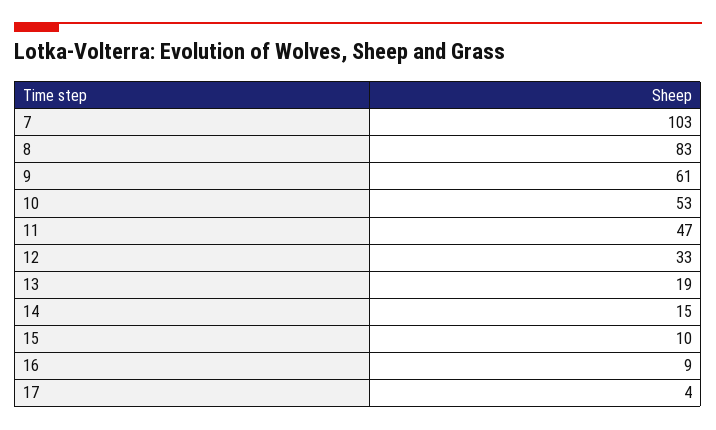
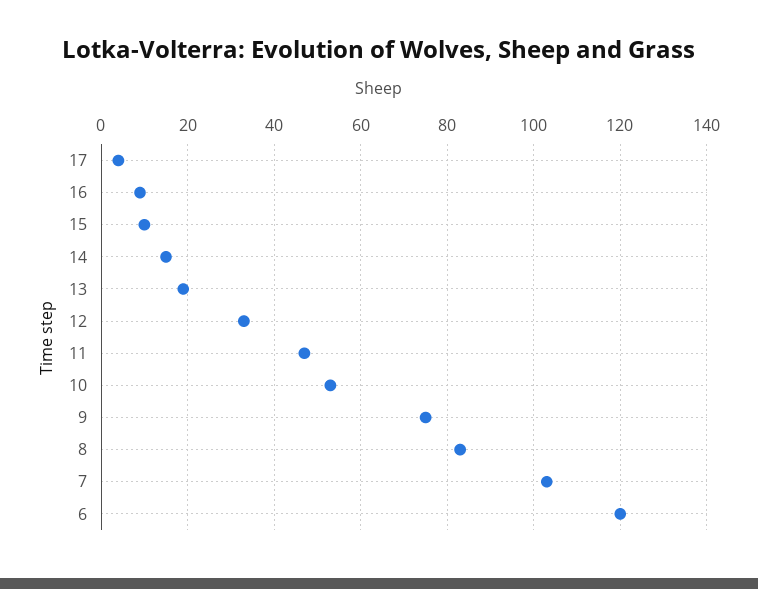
  {
    "7": 103,
    "8": 83,
-   "9": 61,
+   "9": 75,
    "10": 53,
    "11": 47,
    "12": 33,
    "13": 19,
    "14": 15,
    "15": 10,
    "16": 9,
-   "17": 4
+   "17": 4,
+   "6": 120
  }

